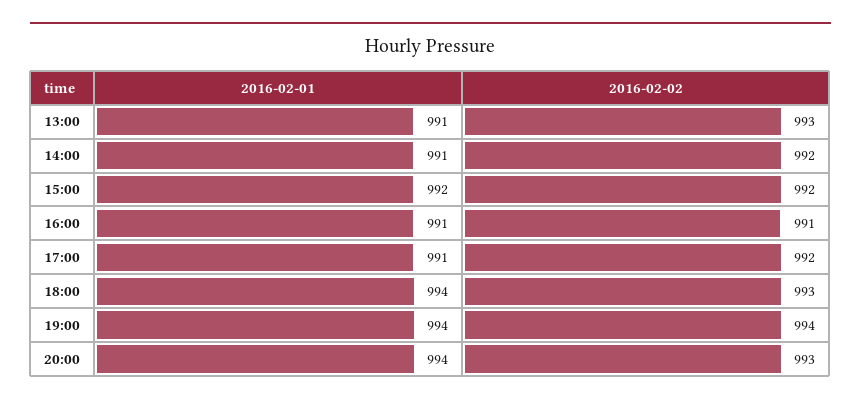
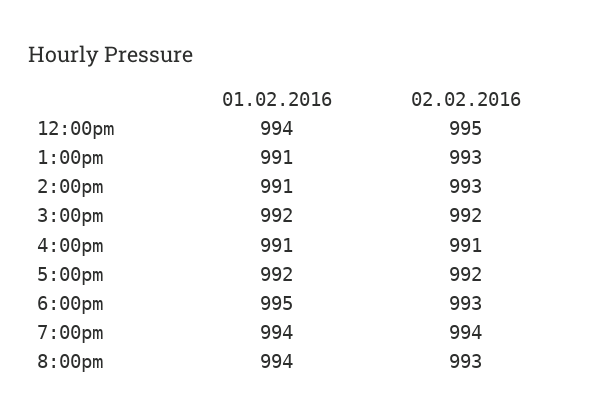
  {
    "2016-02-01": {
      "13:00": 991,
      "14:00": 991,
      "15:00": 992,
      "16:00": 991,
-     "17:00": 991,
+     "17:00": 992,
-     "18:00": 994,
+     "18:00": 995,
      "19:00": 994,
-     "20:00": 994
+     "20:00": 994,
+     "12:00pm": 994
    },
    "2016-02-02": {
      "13:00": 993,
-     "14:00": 992,
+     "14:00": 993,
      "15:00": 992,
      "16:00": 991,
      "17:00": 992,
      "18:00": 993,
      "19:00": 994,
-     "20:00": 993
+     "20:00": 993,
+     "12:00pm": 995
    }
  }

